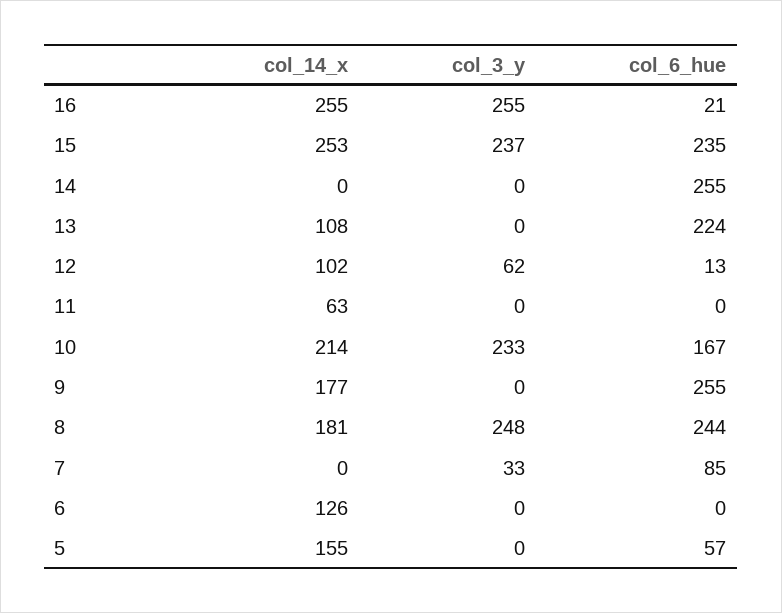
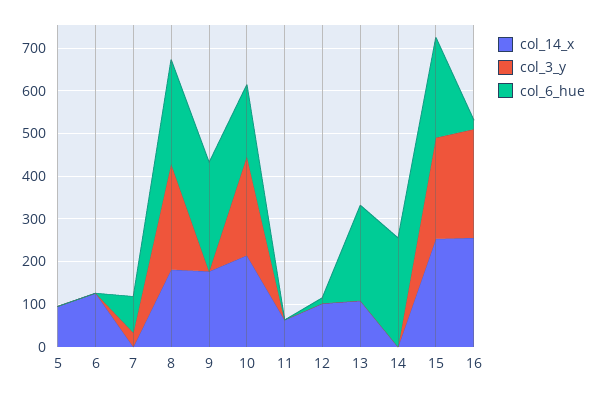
  {
    "col_14_x": {
      "16": 255,
      "15": 253,
      "14": 0,
      "13": 108,
      "12": 102,
      "11": 63,
      "10": 214,
      "9": 177,
      "8": 181,
      "7": 0,
      "6": 126,
-     "5": 155
+     "5": 100
    },
    "col_3_y": {
      "16": 255,
      "15": 237,
      "14": 0,
      "13": 0,
-     "12": 62,
+     "12": 0,
      "11": 0,
      "10": 233,
      "9": 0,
      "8": 248,
      "7": 33,
      "6": 0,
      "5": 0
    },
    "col_6_hue": {
      "16": 21,
      "15": 235,
      "14": 255,
      "13": 224,
      "12": 13,
      "11": 0,
      "10": 167,
      "9": 255,
      "8": 244,
      "7": 85,
      "6": 0,
-     "5": 57
+     "5": 0
    }
  }

